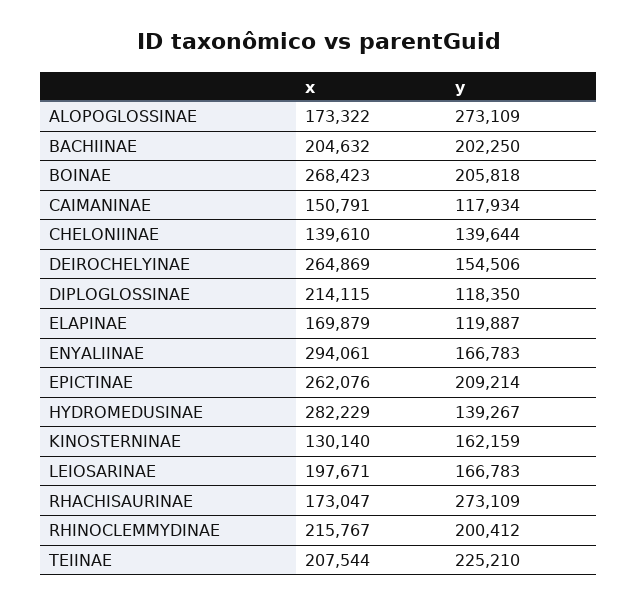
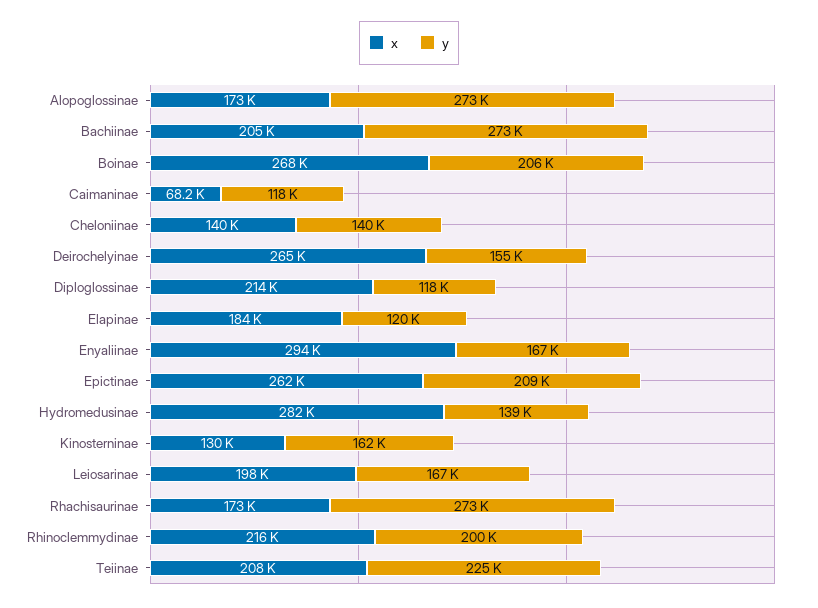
  {
    "x": {
      "ALOPOGLOSSINAE": 173322,
      "BACHIINAE": 204632,
      "BOINAE": 268423,
-     "CAIMANINAE": 150791,
+     "CAIMANINAE": 68200,
      "CHELONIINAE": 139610,
      "DEIROCHELYINAE": 264869,
      "DIPLOGLOSSINAE": 214115,
-     "ELAPINAE": 169879,
+     "ELAPINAE": 184000,
      "ENYALIINAE": 294061,
      "EPICTINAE": 262076,
      "HYDROMEDUSINAE": 282229,
      "KINOSTERNINAE": 130140,
      "LEIOSARINAE": 197671,
      "RHACHISAURINAE": 173047,
      "RHINOCLEMMYDINAE": 215767,
      "TEIINAE": 207544
    },
    "y": {
      "ALOPOGLOSSINAE": 273109,
-     "BACHIINAE": 202250,
+     "BACHIINAE": 273000,
      "BOINAE": 205818,
      "CAIMANINAE": 117934,
      "CHELONIINAE": 139644,
      "DEIROCHELYINAE": 154506,
      "DIPLOGLOSSINAE": 118350,
      "ELAPINAE": 119887,
      "ENYALIINAE": 166783,
      "EPICTINAE": 209214,
      "HYDROMEDUSINAE": 139267,
      "KINOSTERNINAE": 162159,
      "LEIOSARINAE": 166783,
      "RHACHISAURINAE": 273109,
      "RHINOCLEMMYDINAE": 200412,
      "TEIINAE": 225210
    }
  }

